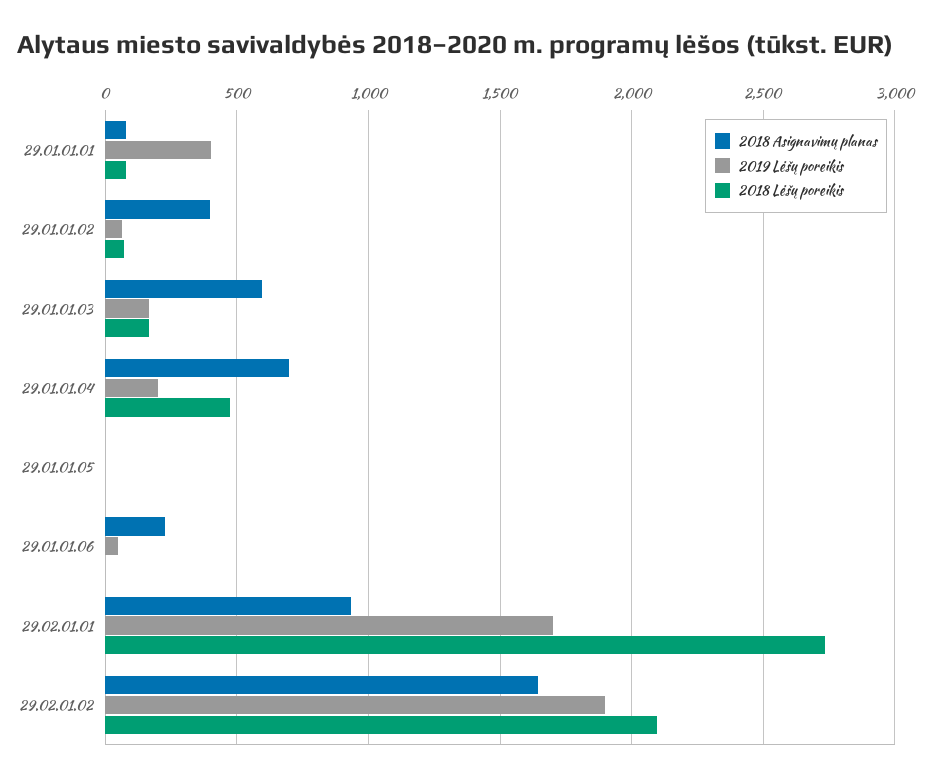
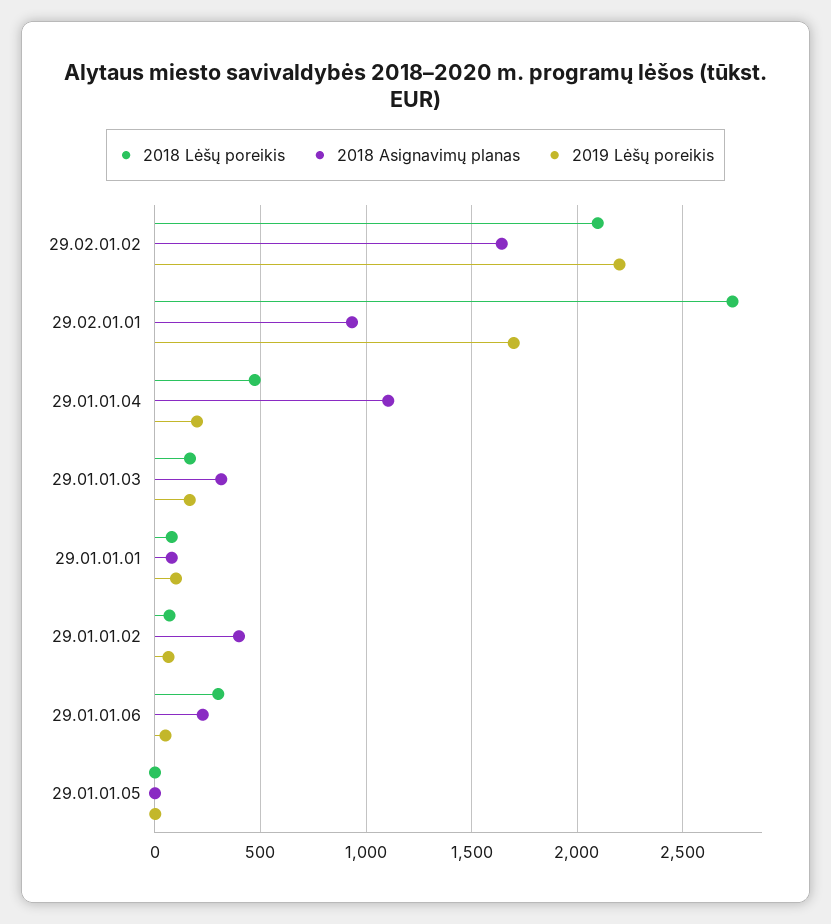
  {
    "2018 Asignavimų planas": {
      "29.01.01.01": 100,
      "29.01.01.02": 400,
-     "29.01.01.03": 600,
+     "29.01.01.03": 300,
-     "29.01.01.04": 700,
+     "29.01.01.04": 1100,
      "29.01.01.05": 0,
      "29.01.01.06": 250,
      "29.02.01.01": 950,
      "29.02.01.02": 1650
    },
    "2019 Lėšų poreikis": {
-     "29.01.01.01": 400,
+     "29.01.01.01": 100,
      "29.01.01.02": 50,
      "29.01.01.03": 150,
      "29.01.01.04": 200,
      "29.01.01.05": 0,
      "29.01.01.06": 50,
      "29.02.01.01": 1700,
-     "29.02.01.02": 1900
+     "29.02.01.02": 2200
    },
    "2018 Lėšų poreikis": {
      "29.01.01.01": 100,
      "29.01.01.02": 50,
      "29.01.01.03": 150,
      "29.01.01.04": 450,
      "29.01.01.05": 0,
-     "29.01.01.06": 0,
+     "29.01.01.06": 300,
      "29.02.01.01": 2750,
      "29.02.01.02": 2100
    }
  }

